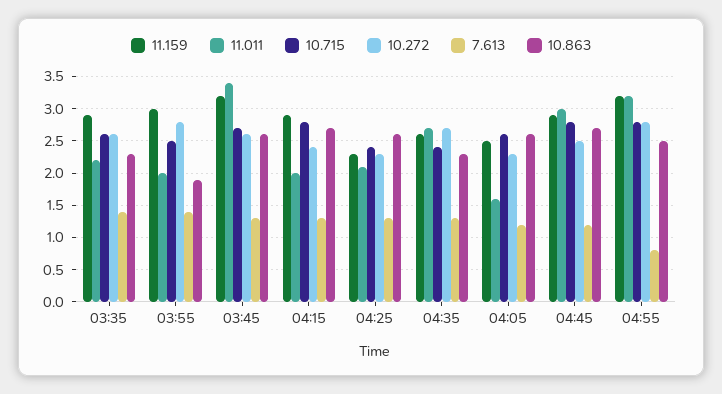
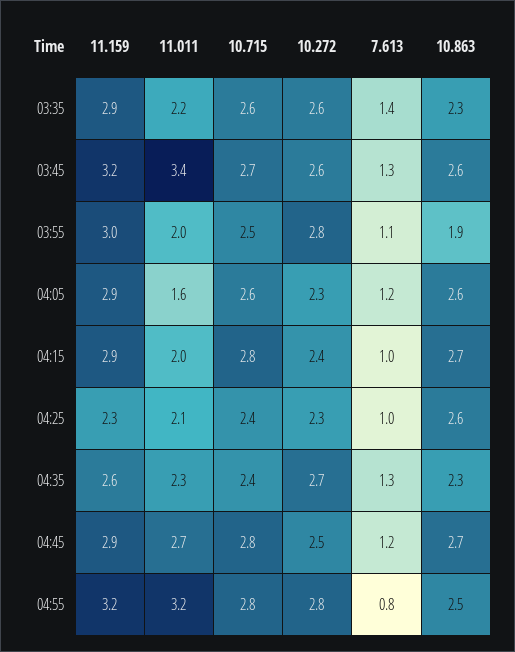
  {
    "11.159": {
      "03:35": 2.9,
      "03:55": 3,
      "03:45": 3.2,
      "04:15": 2.9,
      "04:25": 2.3,
      "04:35": 2.6,
-     "04:05": 2.5,
+     "04:05": 2.9,
      "04:45": 2.9,
      "04:55": 3.2
    },
    "11.011": {
      "03:35": 2.2,
      "03:55": 2,
      "03:45": 3.4,
      "04:15": 2,
      "04:25": 2.1,
-     "04:35": 2.7,
+     "04:35": 2.3,
      "04:05": 1.6,
-     "04:45": 3,
+     "04:45": 2.7,
      "04:55": 3.2
    },
    "10.715": {
      "03:35": 2.6,
      "03:55": 2.5,
      "03:45": 2.7,
      "04:15": 2.8,
      "04:25": 2.4,
      "04:35": 2.4,
      "04:05": 2.6,
      "04:45": 2.8,
      "04:55": 2.8
    },
    "10.272": {
      "03:35": 2.6,
      "03:55": 2.8,
      "03:45": 2.6,
      "04:15": 2.4,
      "04:25": 2.3,
      "04:35": 2.7,
      "04:05": 2.3,
      "04:45": 2.5,
      "04:55": 2.8
    },
    "7.613": {
      "03:35": 1.4,
-     "03:55": 1.4,
+     "03:55": 1.1,
      "03:45": 1.3,
-     "04:15": 1.3,
+     "04:15": 1,
-     "04:25": 1.3,
+     "04:25": 1,
      "04:35": 1.3,
      "04:05": 1.2,
      "04:45": 1.2,
      "04:55": 0.8
    },
    "10.863": {
      "03:35": 2.3,
      "03:55": 1.9,
      "03:45": 2.6,
      "04:15": 2.7,
      "04:25": 2.6,
      "04:35": 2.3,
      "04:05": 2.6,
      "04:45": 2.7,
      "04:55": 2.5
    }
  }

